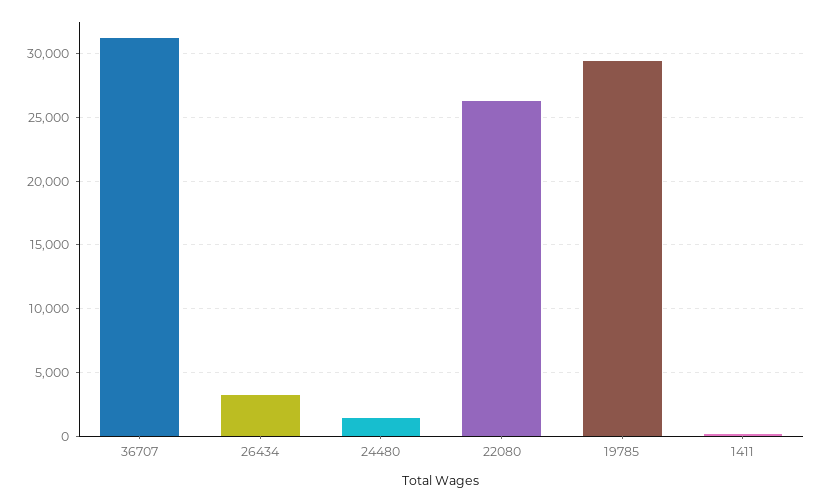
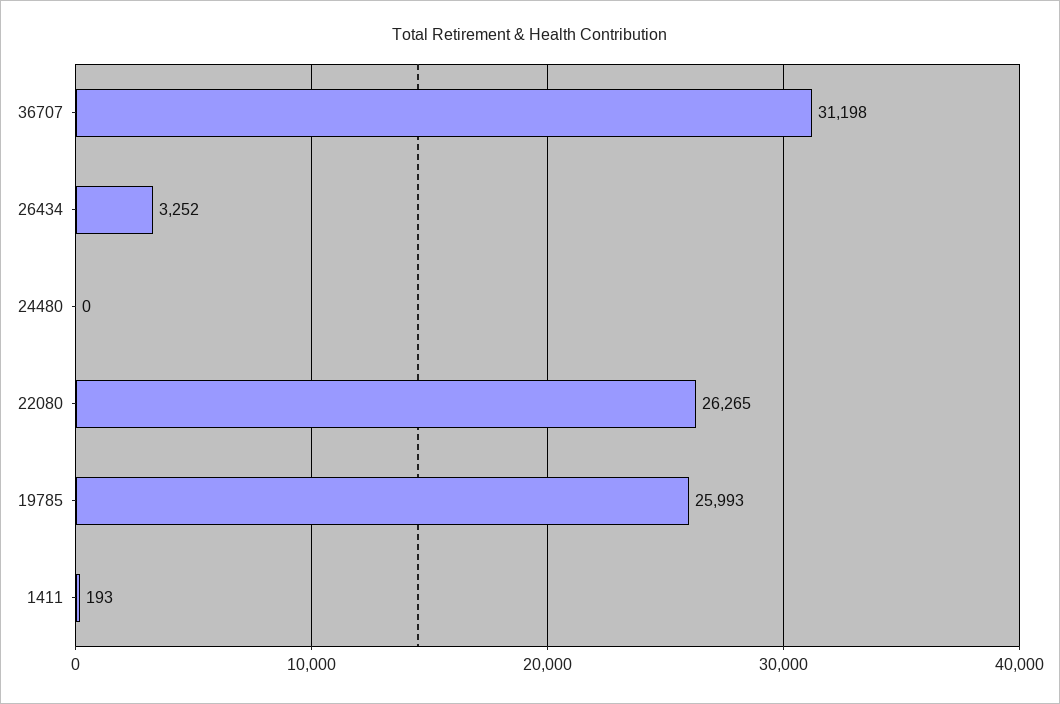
  {
    "36707": 31198,
    "26434": 3252,
-   "24480": 1500,
+   "24480": 0,
    "22080": 26265,
-   "19785": 29500,
+   "19785": 25993,
    "1411": 193
  }

